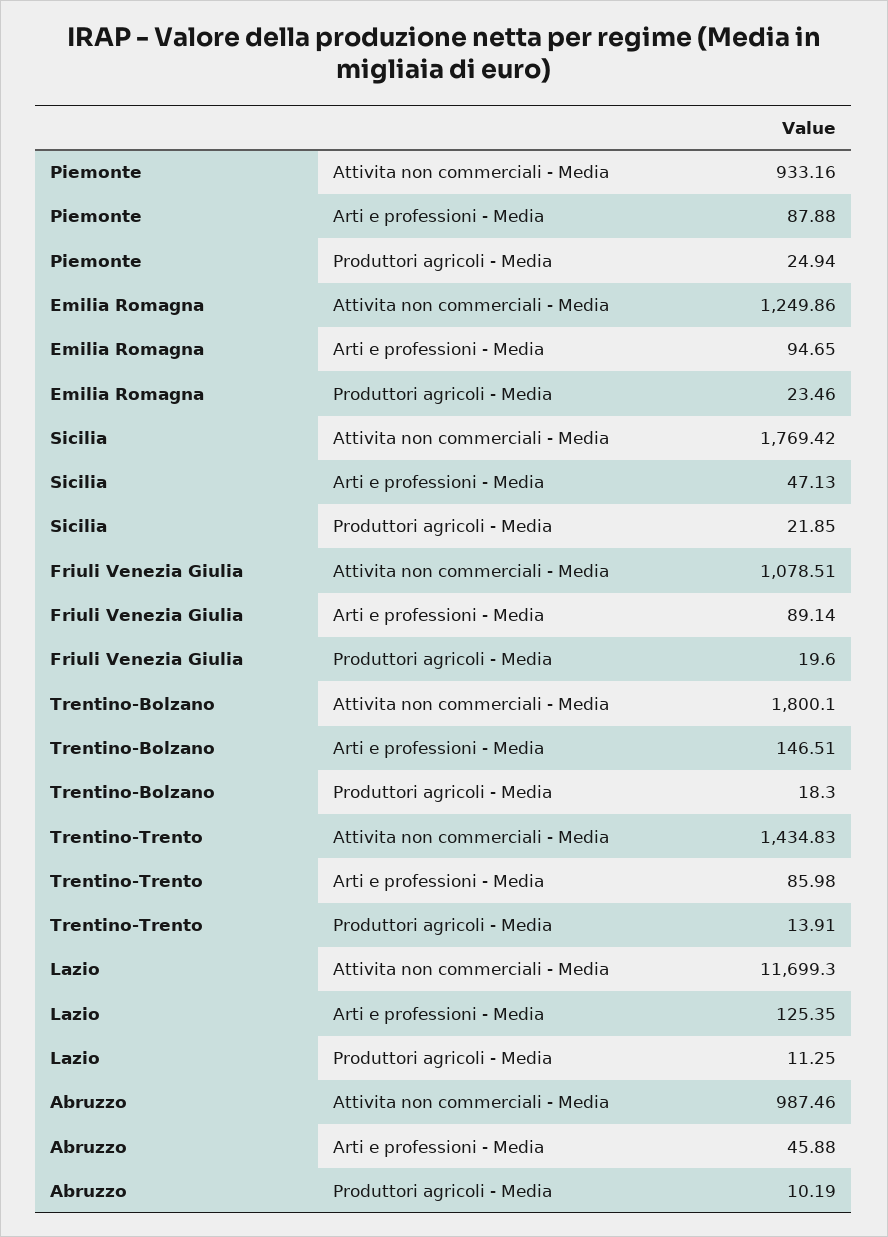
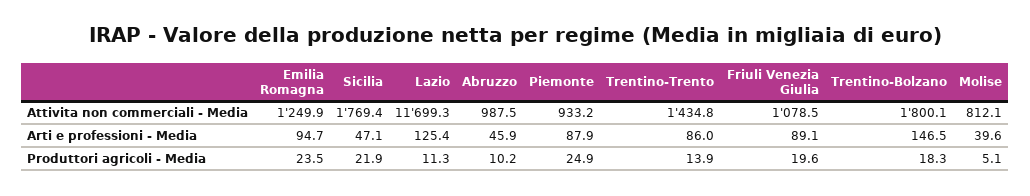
  {
    "Piemonte": {
      "Attivita non commerciali - Media": 933.16,
      "Arti e professioni - Media": 87.88,
      "Produttori agricoli - Media": 24.94
    },
    "Emilia Romagna": {
      "Attivita non commerciali - Media": 1249.86,
      "Arti e professioni - Media": 94.65,
      "Produttori agricoli - Media": 23.46
    },
    "Sicilia": {
      "Attivita non commerciali - Media": 1769.42,
      "Arti e professioni - Media": 47.13,
      "Produttori agricoli - Media": 21.85
    },
    "Friuli Venezia Giulia": {
      "Attivita non commerciali - Media": 1078.51,
      "Arti e professioni - Media": 89.14,
      "Produttori agricoli - Media": 19.6
    },
    "Trentino-Bolzano": {
      "Attivita non commerciali - Media": 1800.1,
      "Arti e professioni - Media": 146.51,
      "Produttori agricoli - Media": 18.3
    },
    "Trentino-Trento": {
      "Attivita non commerciali - Media": 1434.83,
      "Arti e professioni - Media": 85.98,
      "Produttori agricoli - Media": 13.91
    },
    "Lazio": {
      "Attivita non commerciali - Media": 11699.3,
      "Arti e professioni - Media": 125.35,
      "Produttori agricoli - Media": 11.25
    },
    "Abruzzo": {
      "Attivita non commerciali - Media": 987.46,
      "Arti e professioni - Media": 45.88,
      "Produttori agricoli - Media": 10.19
-   }
+   },
+   "Molise": {
+     "Attivita non commerciali - Media": 812.1,
+     "Arti e professioni - Media": 39.6,
+     "Produttori agricoli - Media": 5.1
+   }
  }

